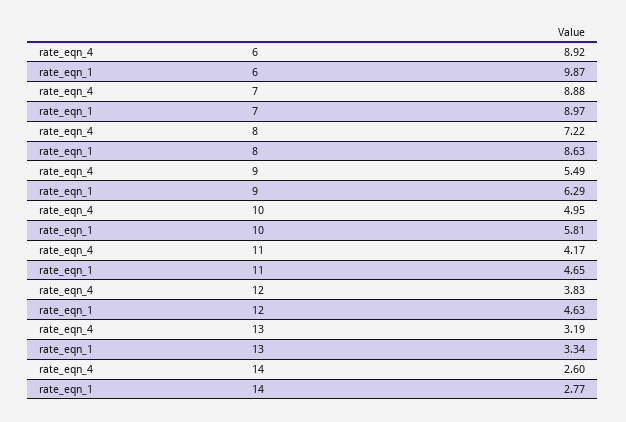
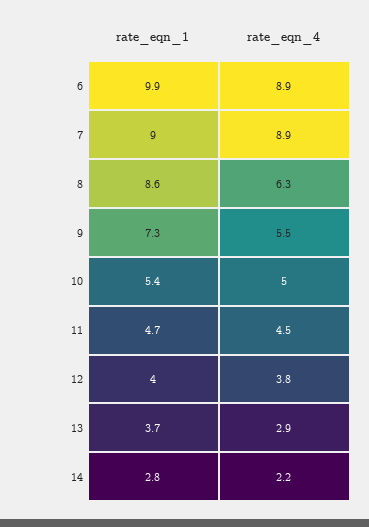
  {
    "rate_eqn_4": {
      "6": 8.92,
      "7": 8.88,
-     "8": 7.22,
+     "8": 6.3,
      "9": 5.49,
      "10": 4.95,
-     "11": 4.17,
+     "11": 4.5,
      "12": 3.83,
-     "13": 3.19,
+     "13": 2.9,
-     "14": 2.6
+     "14": 2.2
    },
    "rate_eqn_1": {
      "6": 9.87,
      "7": 8.97,
      "8": 8.63,
-     "9": 6.29,
+     "9": 7.3,
-     "10": 5.81,
+     "10": 5.4,
      "11": 4.65,
-     "12": 4.63,
+     "12": 4,
-     "13": 3.34,
+     "13": 3.7,
      "14": 2.77
    }
  }

